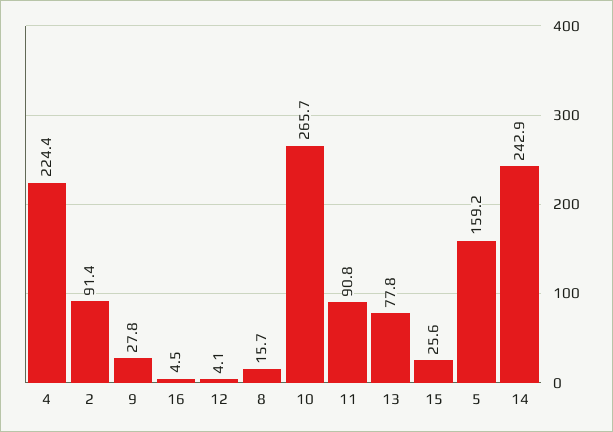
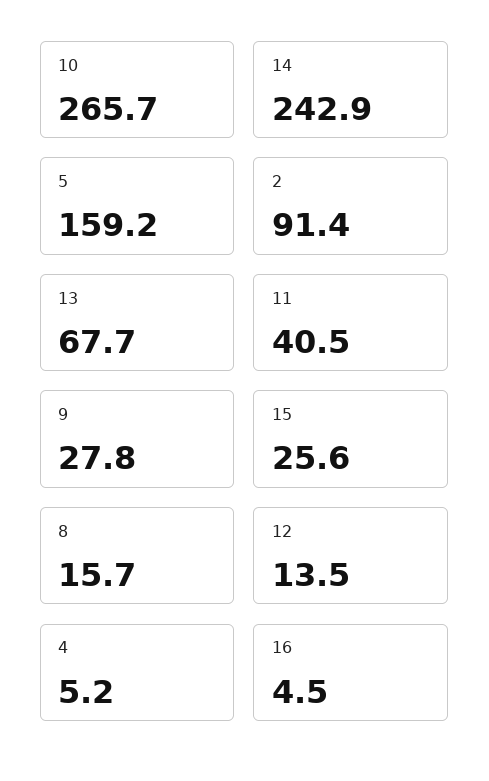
  {
-   "4": 224.4,
+   "4": 5.2,
    "2": 91.4,
    "9": 27.8,
    "16": 4.5,
-   "12": 4.1,
+   "12": 13.5,
    "8": 15.7,
    "10": 265.7,
-   "11": 90.8,
+   "11": 40.5,
-   "13": 77.8,
+   "13": 67.7,
    "15": 25.6,
    "5": 159.2,
    "14": 242.9
  }

